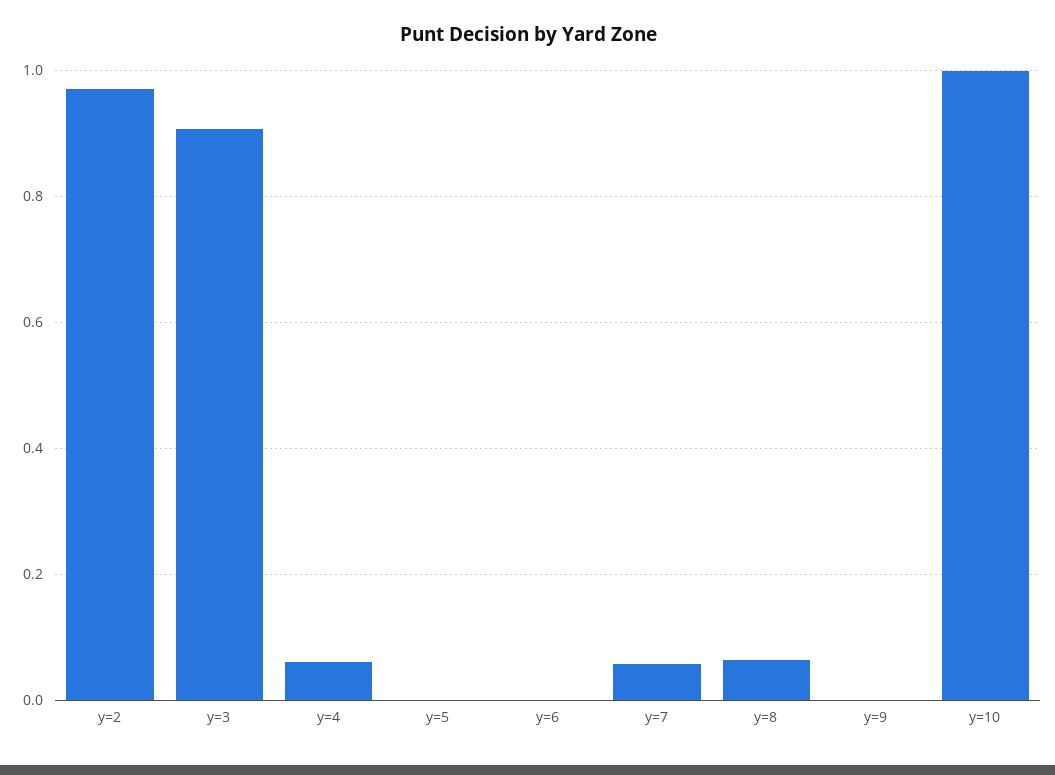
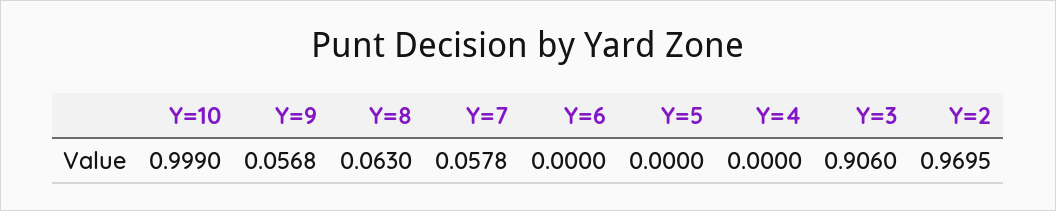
  {
    "y=2": 0.9695,
    "y=3": 0.906,
-   "y=4": 0.06,
+   "y=4": 0,
    "y=5": 0,
    "y=6": 0,
    "y=7": 0.0578,
    "y=8": 0.063,
-   "y=9": 0,
+   "y=9": 0.0568,
    "y=10": 0.999
  }

